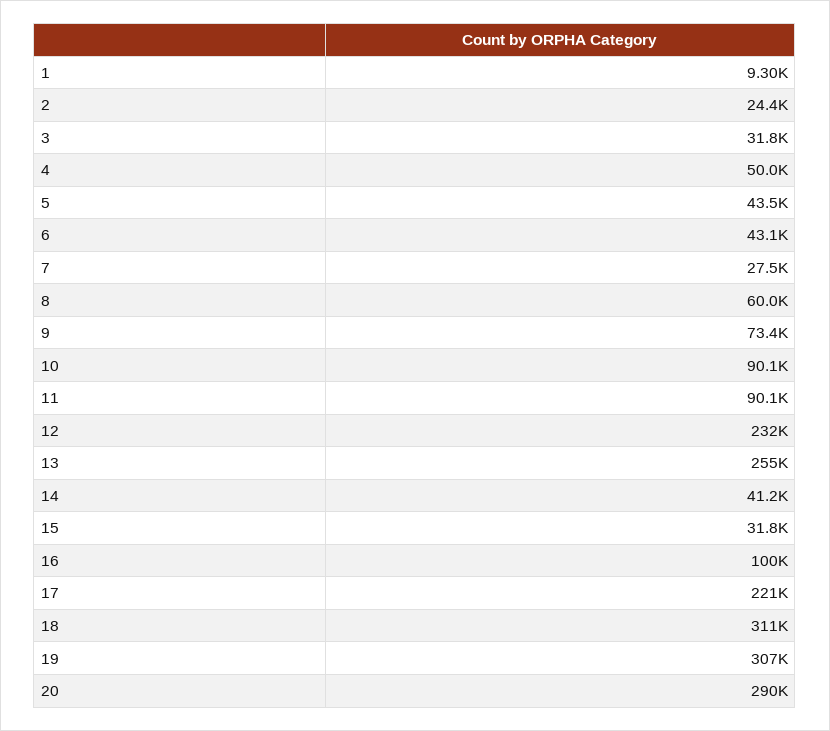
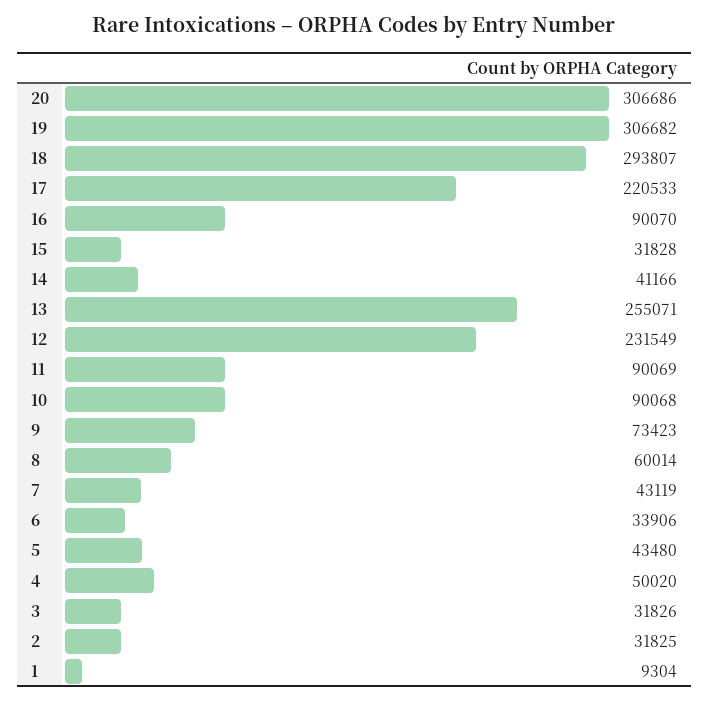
  {
    "1": 9304,
-   "2": 24400,
+   "2": 31825,
    "3": 31826,
    "4": 50020,
    "5": 43480,
-   "6": 43100,
+   "6": 33906,
-   "7": 27500,
+   "7": 43119,
    "8": 60014,
    "9": 73423,
    "10": 90068,
    "11": 90069,
    "12": 231549,
    "13": 255071,
    "14": 41166,
    "15": 31828,
-   "16": 100000,
+   "16": 90070,
    "17": 220533,
-   "18": 311000,
+   "18": 293807,
    "19": 306682,
-   "20": 290000
+   "20": 306686
  }

